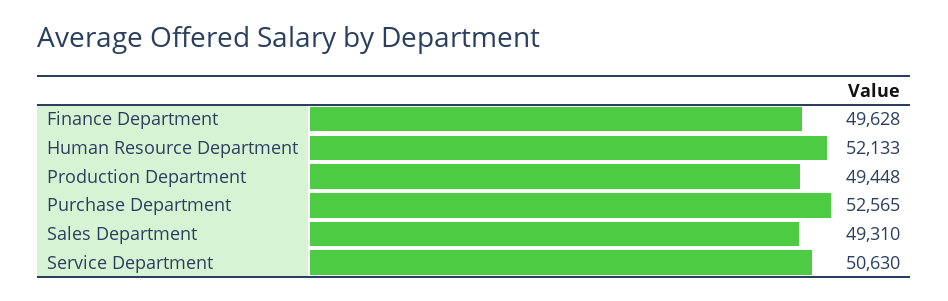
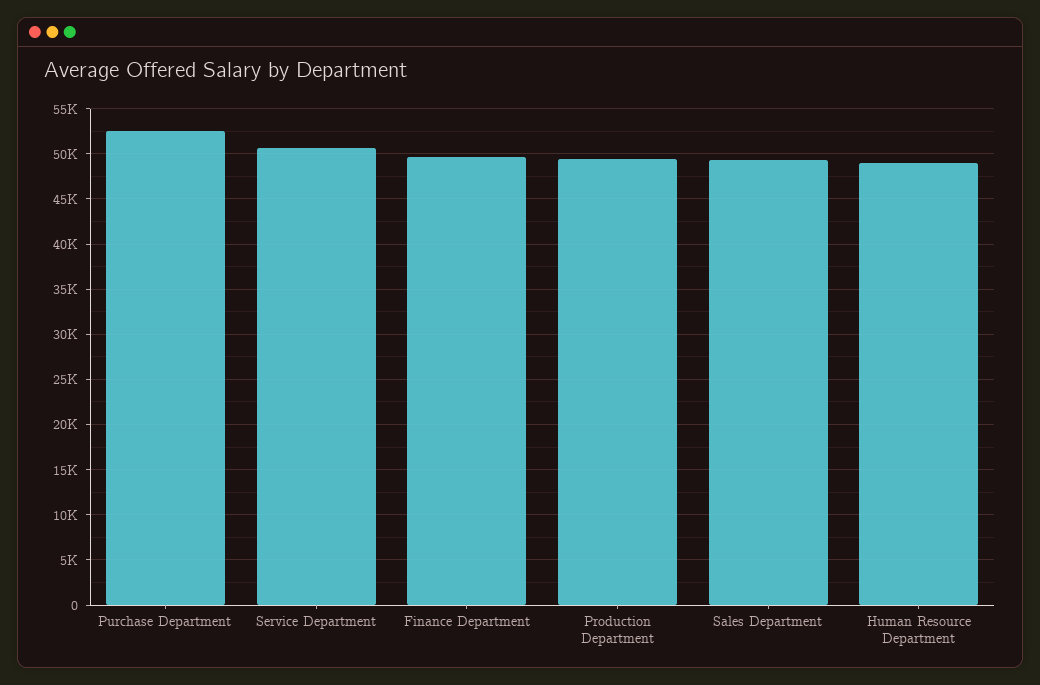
  {
    "Finance Department": 49628,
-   "Human Resource Department": 52133,
+   "Human Resource Department": 49000,
    "Production Department": 49448,
    "Purchase Department": 52565,
    "Sales Department": 49310,
    "Service Department": 50630
  }

